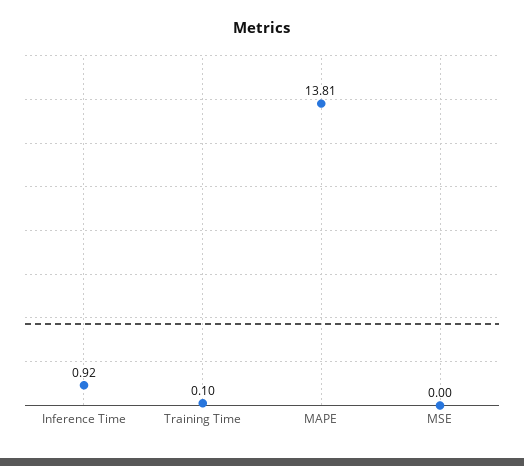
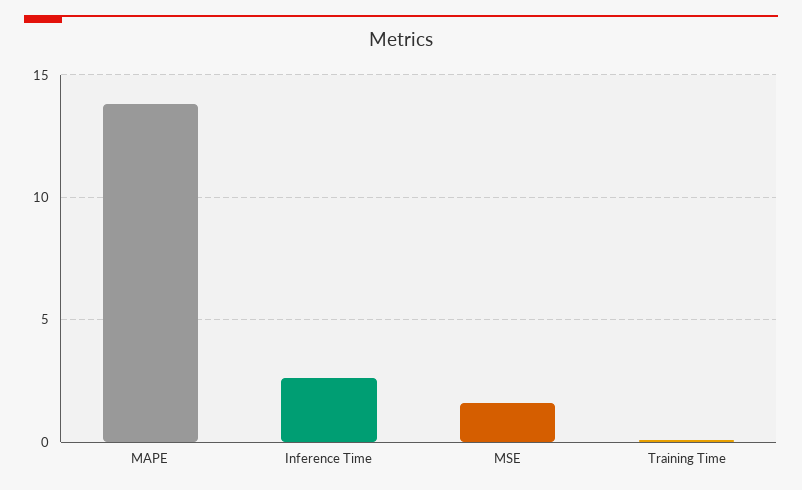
  {
-   "Inference Time": 0.92,
+   "Inference Time": 2.5,
    "Training Time": 0.1,
    "MAPE": 13.81,
-   "MSE": 0
+   "MSE": 1.5
  }

